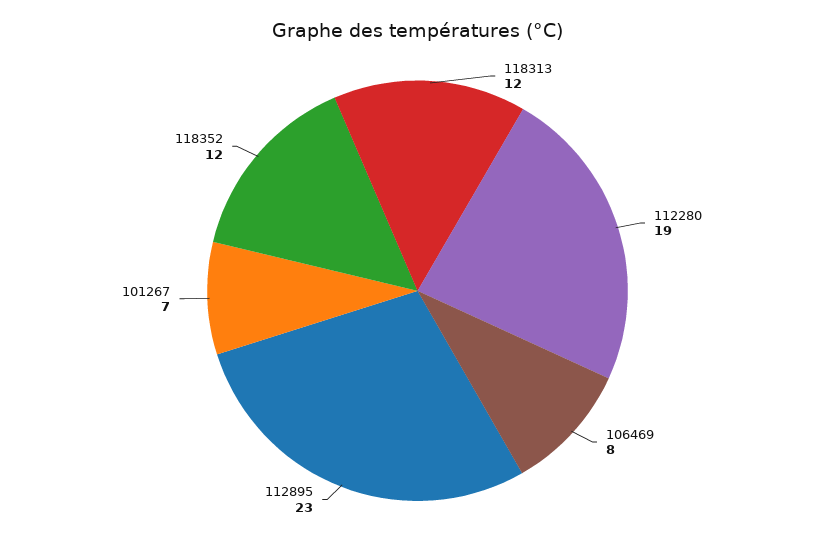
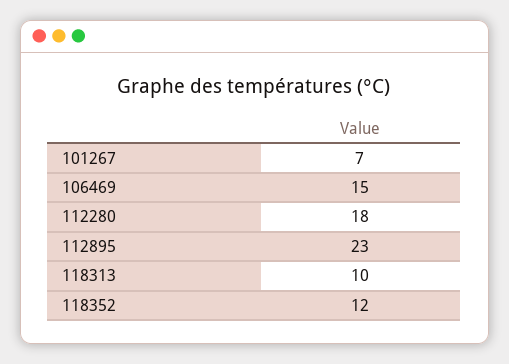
  {
-   "118313": 12,
+   "118313": 10,
-   "112280": 19,
+   "112280": 18,
-   "106469": 8,
+   "106469": 15,
    "112895": 23,
    "101267": 7,
    "118352": 12
  }

